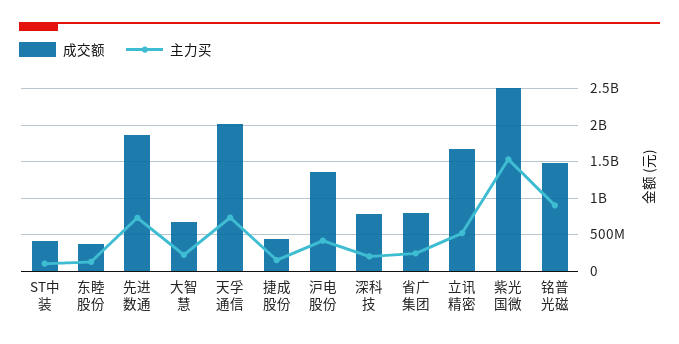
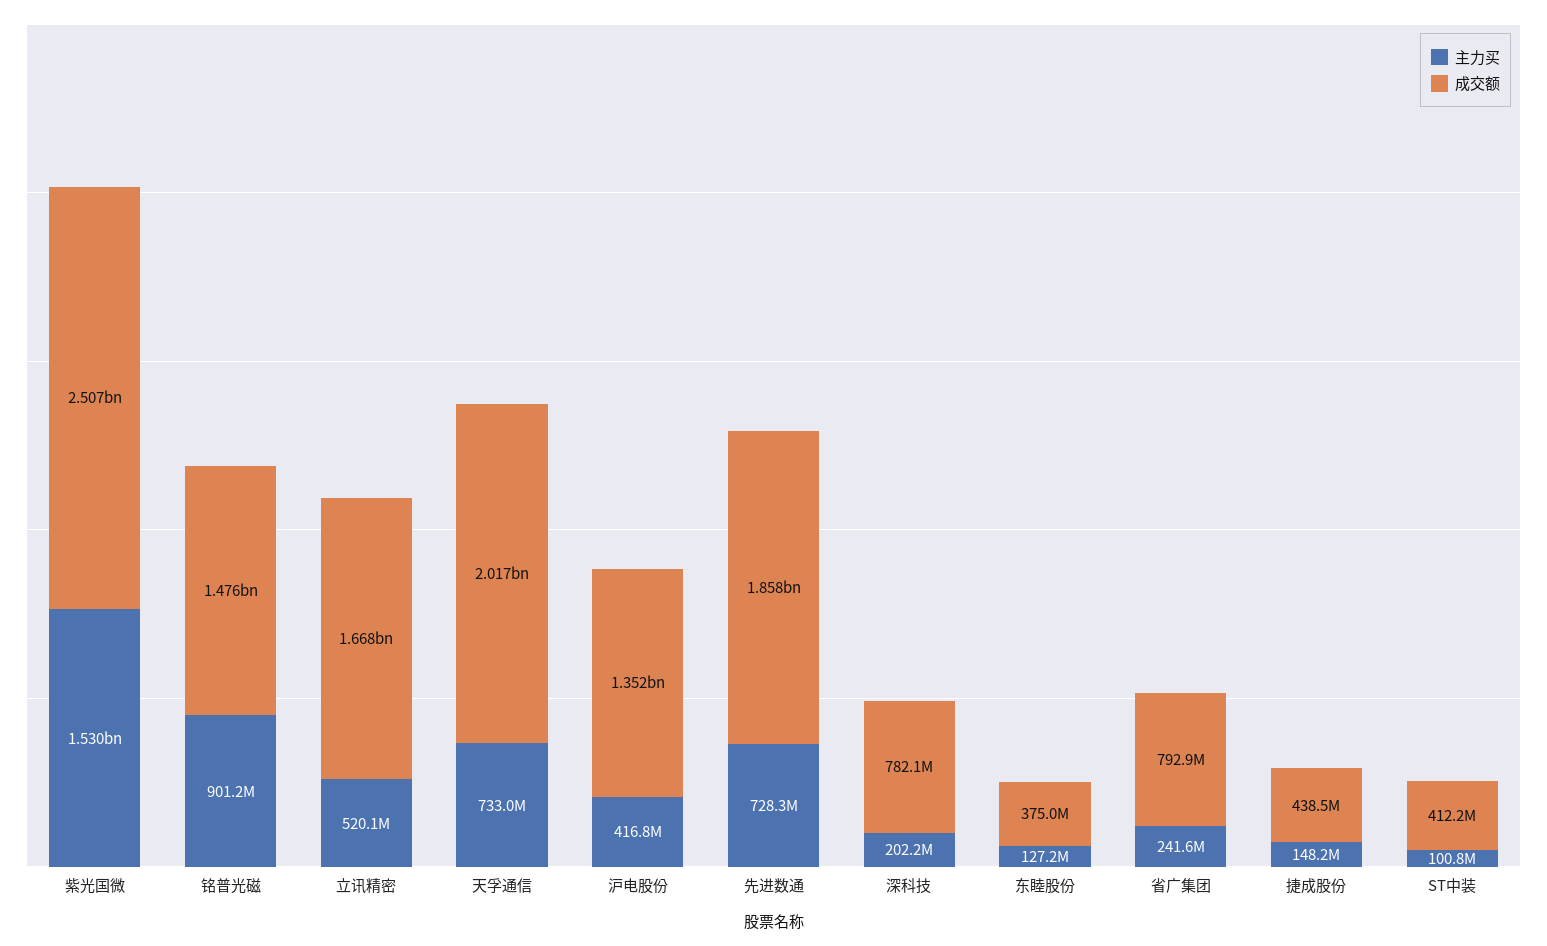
  {
    "成交额": {
      "ST中装": 412200000,
      "东睦股份": 375000000,
      "先进数通": 1858000000,
-     "大智慧": 700000000,
      "天孚通信": 2017000000,
      "捷成股份": 438500000,
      "沪电股份": 1352000000,
      "深科技": 782100000,
      "省广集团": 792900000,
      "立讯精密": 1668000000,
      "紫光国微": 2507000000,
      "铭普光磁": 1476000000
    },
    "主力买": {
      "ST中装": 100800000,
      "东睦股份": 127200000,
      "先进数通": 728300000,
-     "大智慧": 200000000,
      "天孚通信": 733000000,
      "捷成股份": 148200000,
      "沪电股份": 416800000,
      "深科技": 202200000,
      "省广集团": 241600000,
      "立讯精密": 520100000,
      "紫光国微": 1530000000,
      "铭普光磁": 901200000
    }
  }

